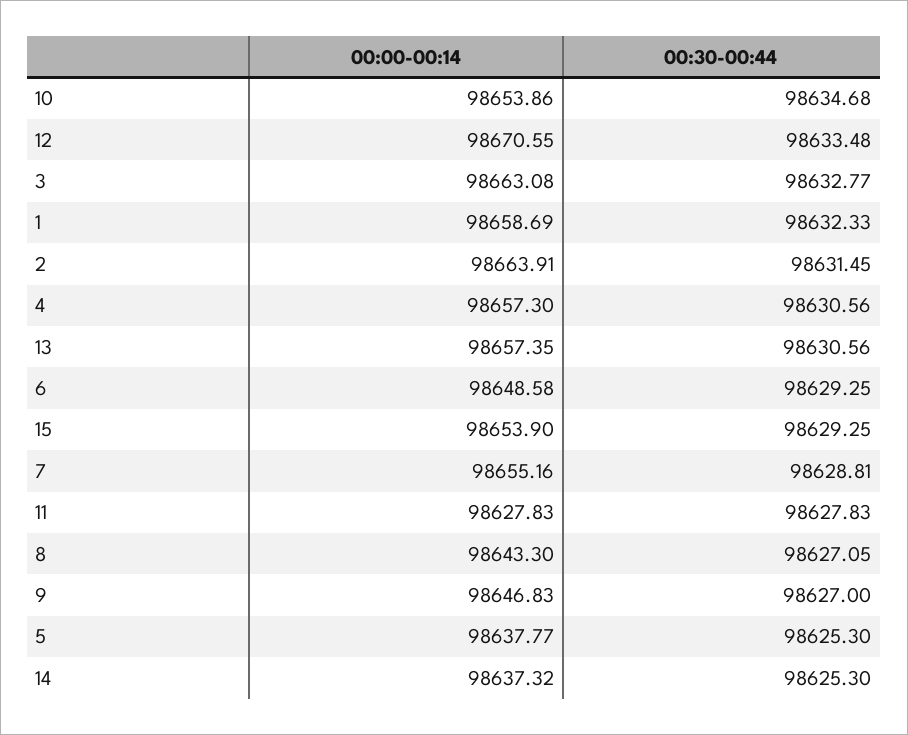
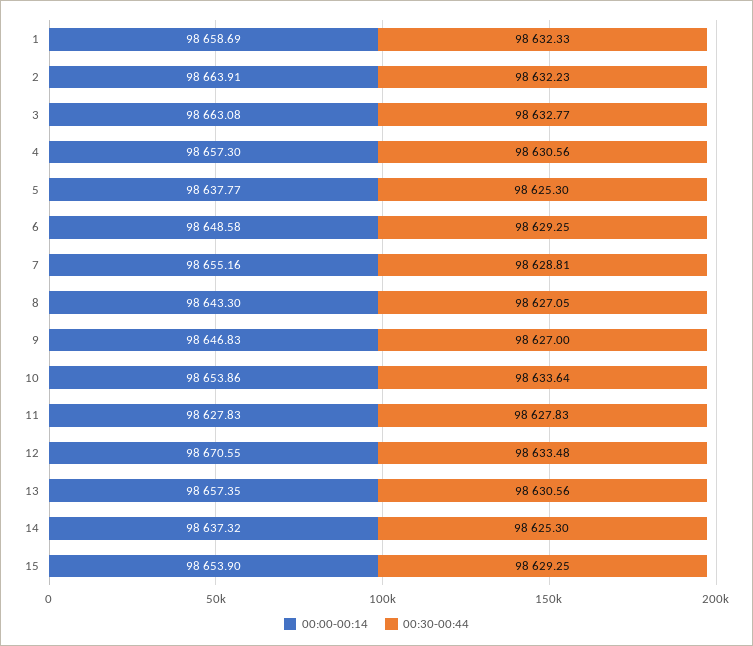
  {
    "00:00-00:14": {
      "10": 98653.86,
      "12": 98670.55,
      "3": 98663.08,
      "1": 98658.69,
      "2": 98663.91,
      "4": 98657.3,
      "13": 98657.35,
      "6": 98648.58,
      "15": 98653.9,
      "7": 98655.16,
      "11": 98627.83,
      "8": 98643.3,
      "9": 98646.83,
      "5": 98637.77,
      "14": 98637.32
    },
    "00:30-00:44": {
-     "10": 98634.68,
+     "10": 98633.64,
      "12": 98633.48,
      "3": 98632.77,
      "1": 98632.33,
-     "2": 98631.45,
+     "2": 98632.23,
      "4": 98630.56,
      "13": 98630.56,
      "6": 98629.25,
      "15": 98629.25,
      "7": 98628.81,
      "11": 98627.83,
      "8": 98627.05,
      "9": 98627,
      "5": 98625.3,
      "14": 98625.3
    }
  }

